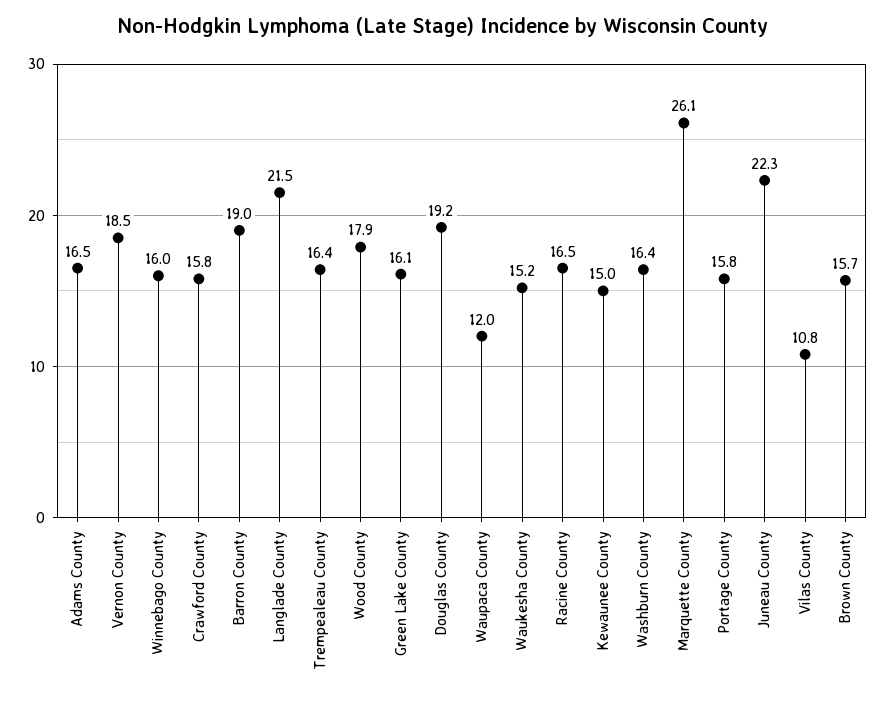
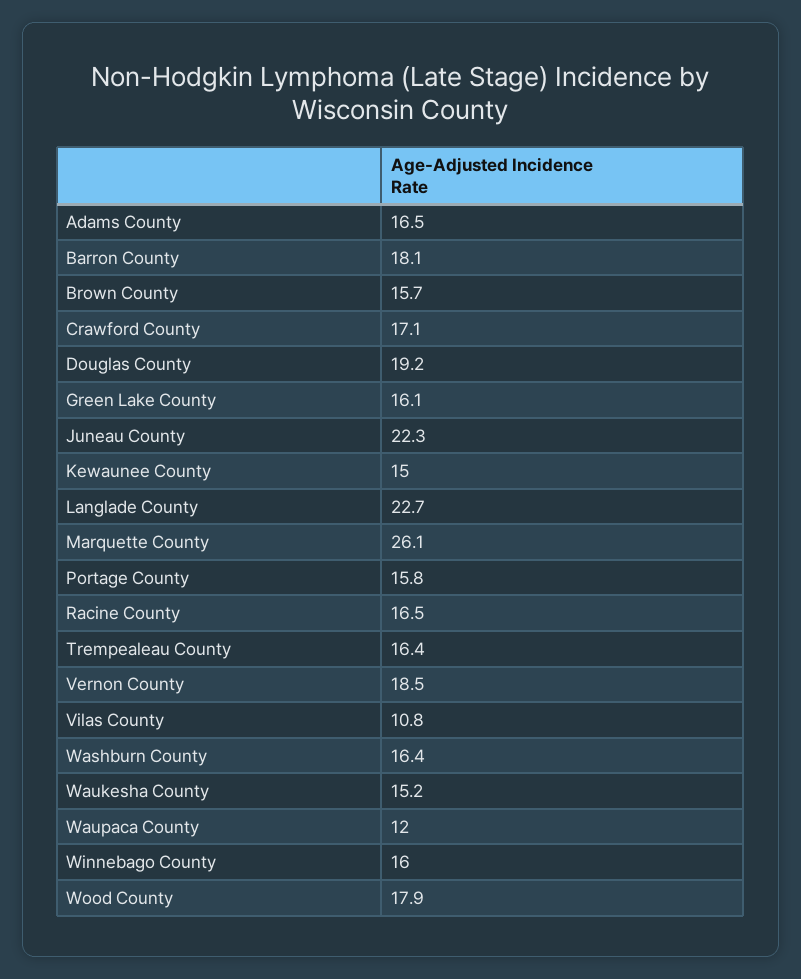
  {
    "Adams County": 16.5,
    "Vernon County": 18.5,
    "Winnebago County": 16,
-   "Crawford County": 15.8,
+   "Crawford County": 17.1,
-   "Barron County": 19,
+   "Barron County": 18.1,
-   "Langlade County": 21.5,
+   "Langlade County": 22.7,
    "Trempealeau County": 16.4,
    "Wood County": 17.9,
    "Green Lake County": 16.1,
    "Douglas County": 19.2,
    "Waupaca County": 12,
    "Waukesha County": 15.2,
    "Racine County": 16.5,
    "Kewaunee County": 15,
    "Washburn County": 16.4,
    "Marquette County": 26.1,
    "Portage County": 15.8,
    "Juneau County": 22.3,
    "Vilas County": 10.8,
    "Brown County": 15.7
  }

